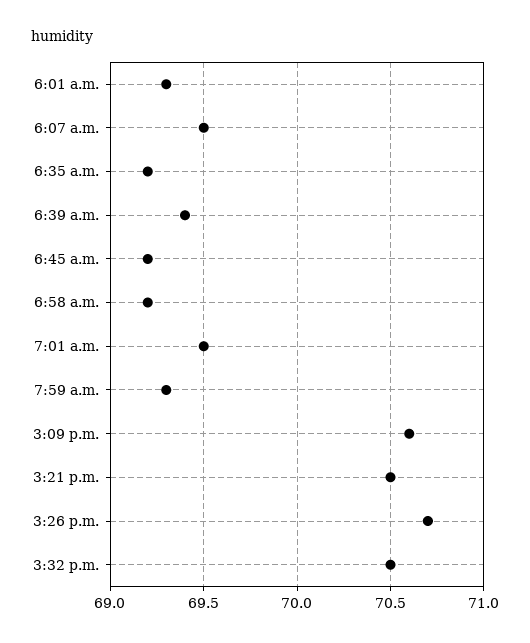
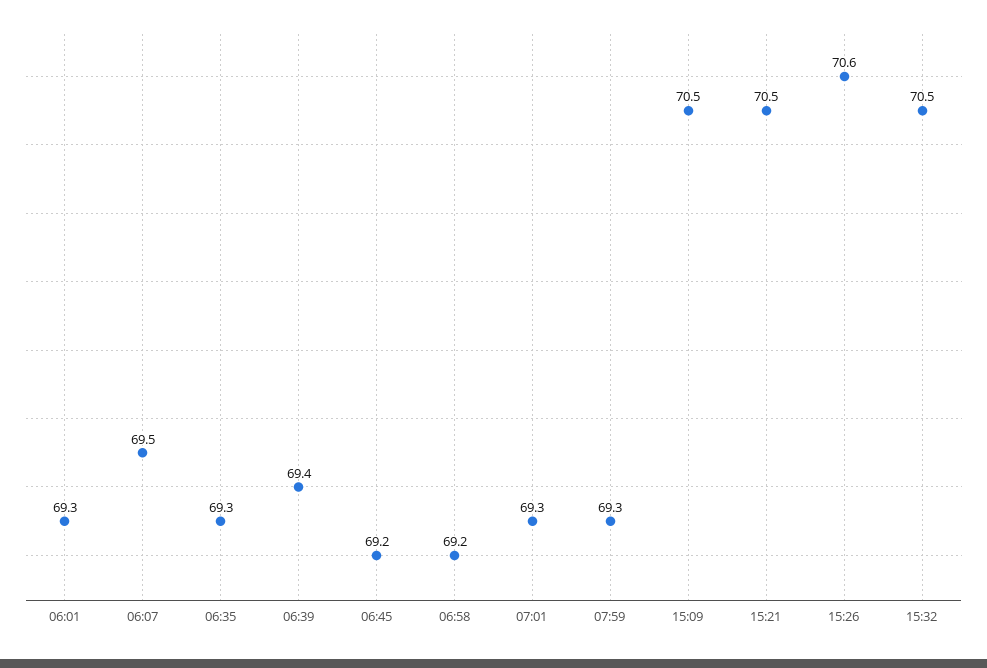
  {
    "6:01 a.m.": 69.3,
    "6:07 a.m.": 69.5,
-   "6:35 a.m.": 69.2,
+   "6:35 a.m.": 69.3,
    "6:39 a.m.": 69.4,
    "6:45 a.m.": 69.2,
    "6:58 a.m.": 69.2,
-   "7:01 a.m.": 69.5,
+   "7:01 a.m.": 69.3,
    "7:59 a.m.": 69.3,
-   "3:09 p.m.": 70.6,
+   "3:09 p.m.": 70.5,
    "3:21 p.m.": 70.5,
-   "3:26 p.m.": 70.7,
+   "3:26 p.m.": 70.6,
    "3:32 p.m.": 70.5
  }

